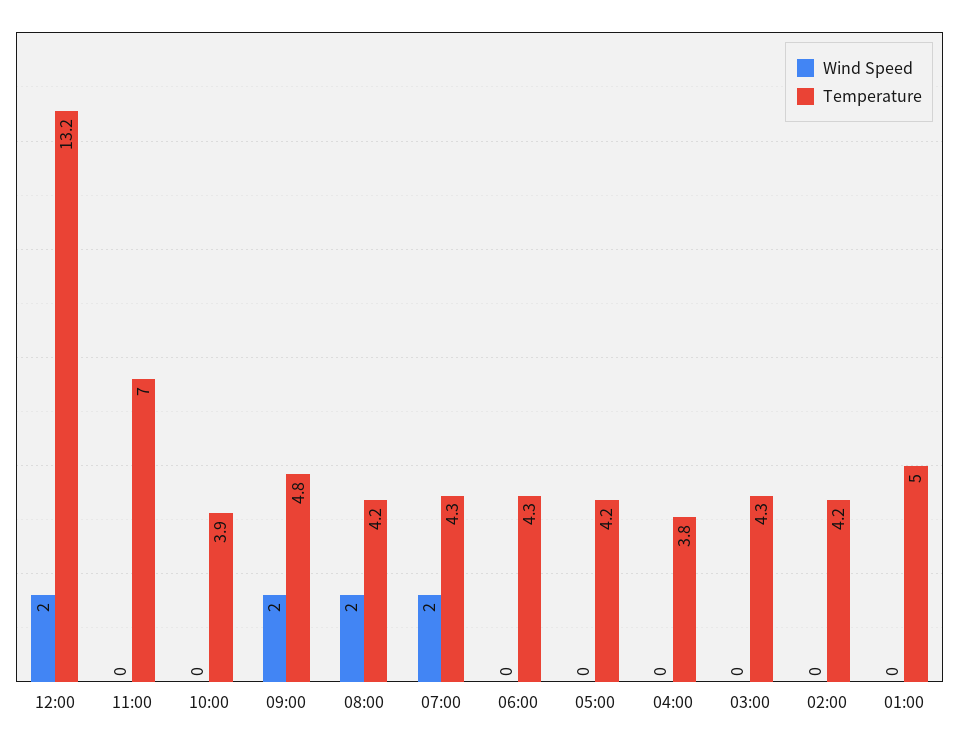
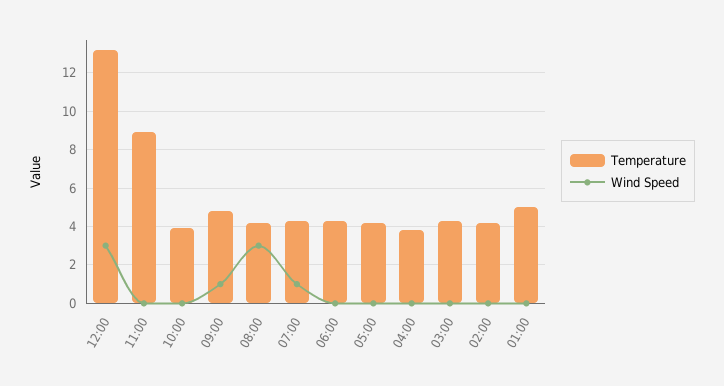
  {
    "Wind Speed": {
-     "12:00": 2,
+     "12:00": 3,
      "11:00": 0,
      "10:00": 0,
-     "09:00": 2,
+     "09:00": 1,
-     "08:00": 2,
+     "08:00": 3,
-     "07:00": 2,
+     "07:00": 1,
      "06:00": 0,
      "05:00": 0,
      "04:00": 0,
      "03:00": 0,
      "02:00": 0,
      "01:00": 0
    },
    "Temperature": {
      "12:00": 13.2,
-     "11:00": 7,
+     "11:00": 9,
      "10:00": 3.9,
      "09:00": 4.8,
      "08:00": 4.2,
      "07:00": 4.3,
      "06:00": 4.3,
      "05:00": 4.2,
      "04:00": 3.8,
      "03:00": 4.3,
      "02:00": 4.2,
      "01:00": 5
    }
  }

